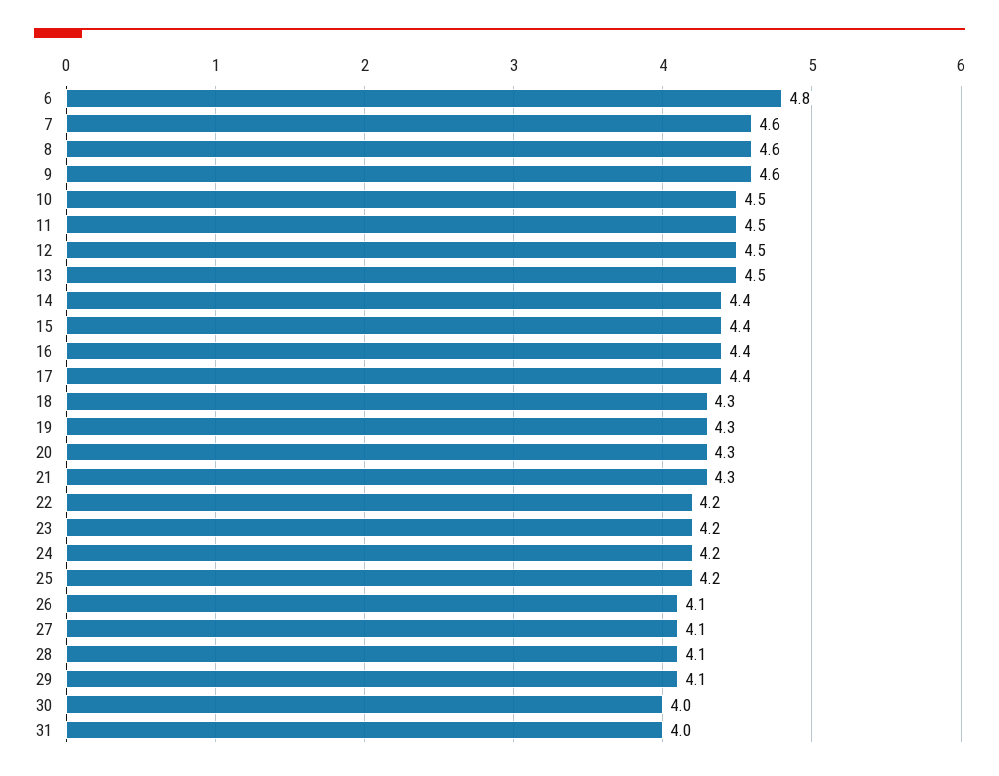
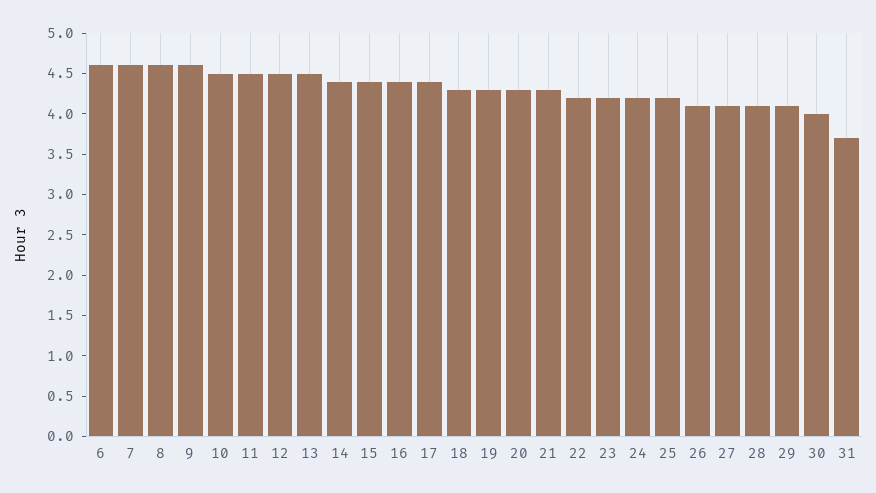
  {
-   "6": 4.8,
+   "6": 4.6,
    "7": 4.6,
    "8": 4.6,
    "9": 4.6,
    "10": 4.5,
    "11": 4.5,
    "12": 4.5,
    "13": 4.5,
    "14": 4.4,
    "15": 4.4,
    "16": 4.4,
    "17": 4.4,
    "18": 4.3,
    "19": 4.3,
    "20": 4.3,
    "21": 4.3,
    "22": 4.2,
    "23": 4.2,
    "24": 4.2,
    "25": 4.2,
    "26": 4.1,
    "27": 4.1,
    "28": 4.1,
    "29": 4.1,
    "30": 4,
-   "31": 4
+   "31": 3.7
  }

